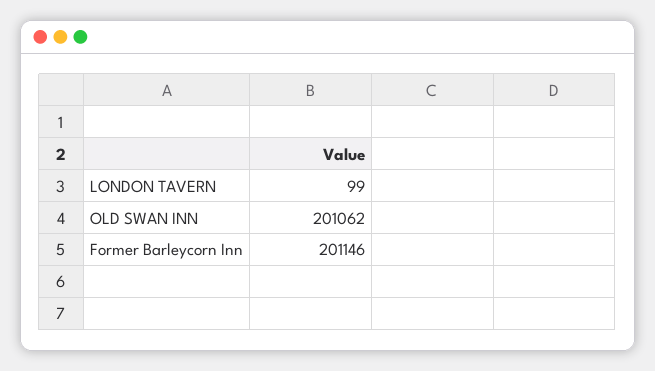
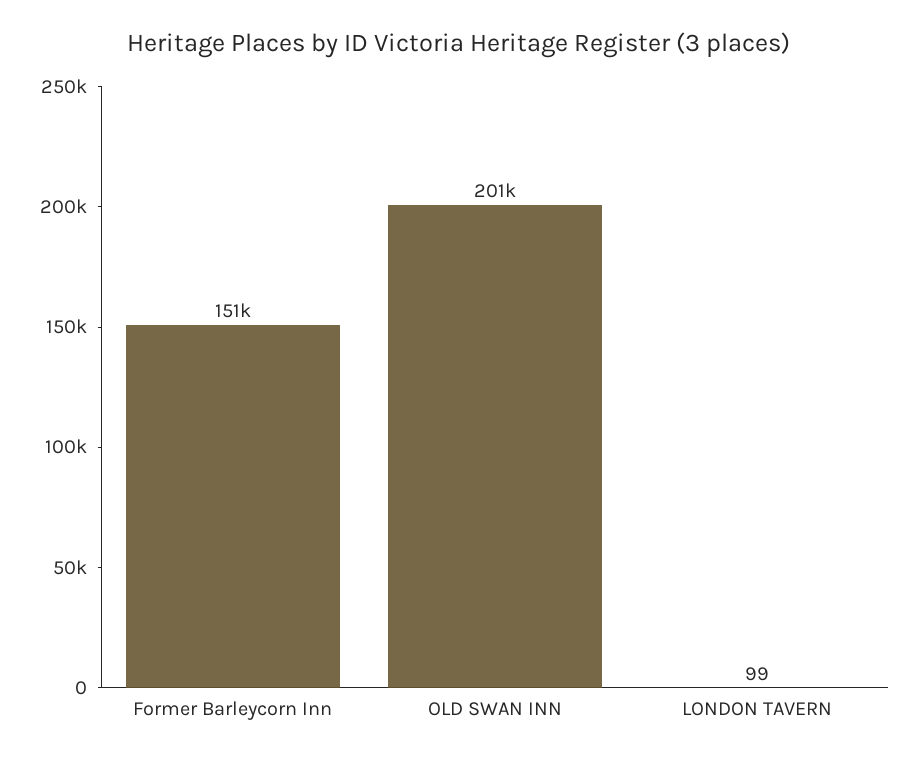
  {
    "LONDON TAVERN": 99,
    "OLD SWAN INN": 201062,
-   "Former Barleycorn Inn": 201146
+   "Former Barleycorn Inn": 151000
  }

